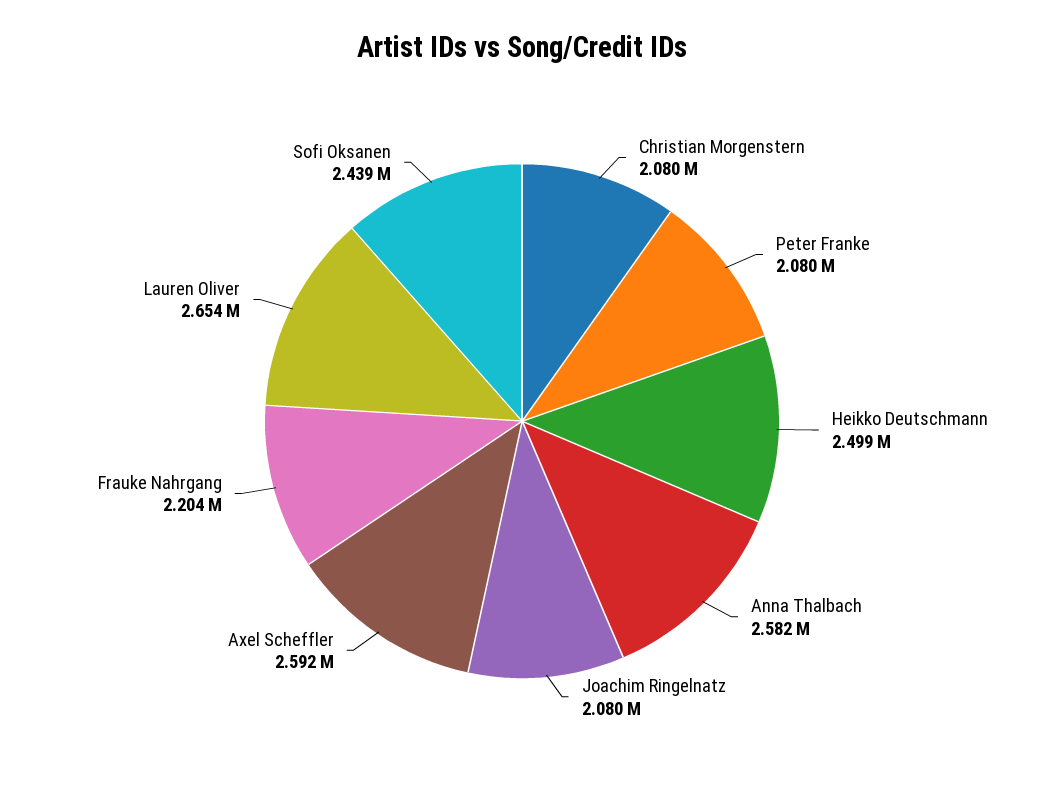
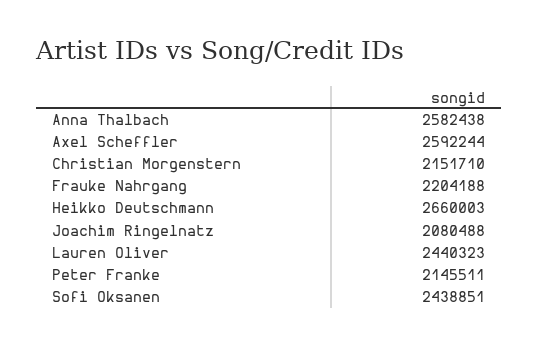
  {
-   "Christian Morgenstern": 2080000,
+   "Christian Morgenstern": 2151710,
-   "Peter Franke": 2080000,
+   "Peter Franke": 2145511,
-   "Heikko Deutschmann": 2499000,
+   "Heikko Deutschmann": 2660003,
    "Anna Thalbach": 2582438,
    "Joachim Ringelnatz": 2080488,
    "Axel Scheffler": 2592244,
    "Frauke Nahrgang": 2204188,
-   "Lauren Oliver": 2654000,
+   "Lauren Oliver": 2440323,
    "Sofi Oksanen": 2438851
  }

